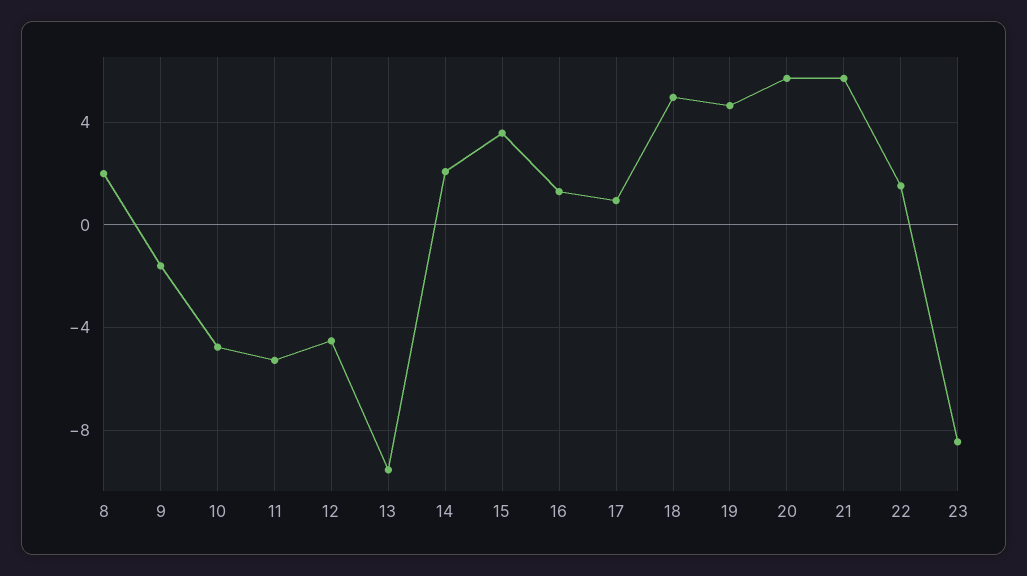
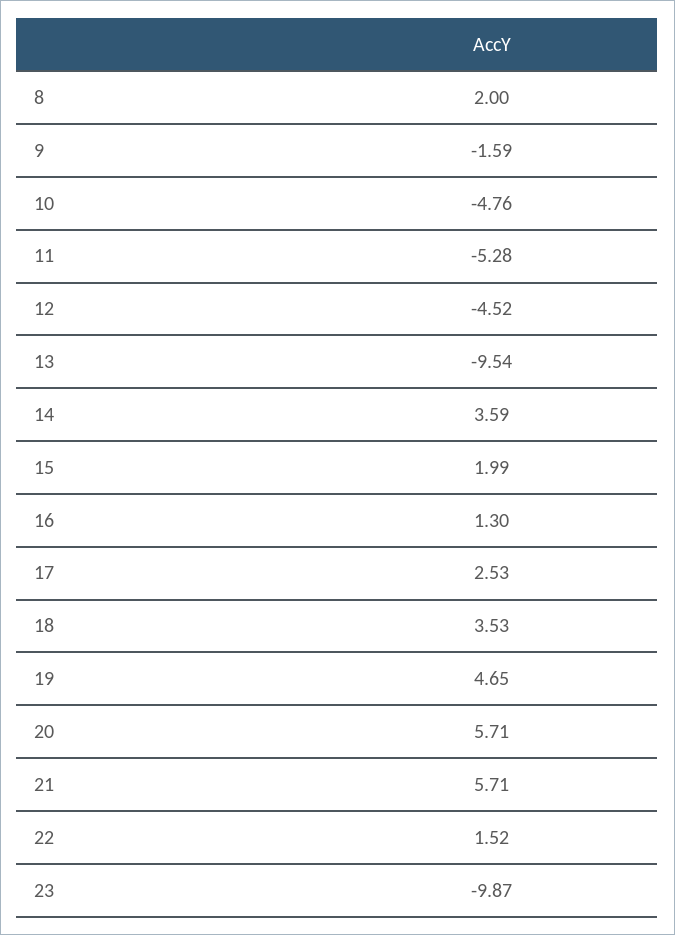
  {
    "8": 2,
    "9": -1.59,
    "10": -4.76,
    "11": -5.28,
    "12": -4.52,
    "13": -9.54,
-   "14": 2,
+   "14": 3.59,
-   "15": 3.5,
+   "15": 1.99,
    "16": 1.3,
-   "17": 1,
+   "17": 2.53,
-   "18": 5,
+   "18": 3.53,
    "19": 4.65,
    "20": 5.71,
    "21": 5.71,
    "22": 1.52,
-   "23": -8.5
+   "23": -9.87
  }

